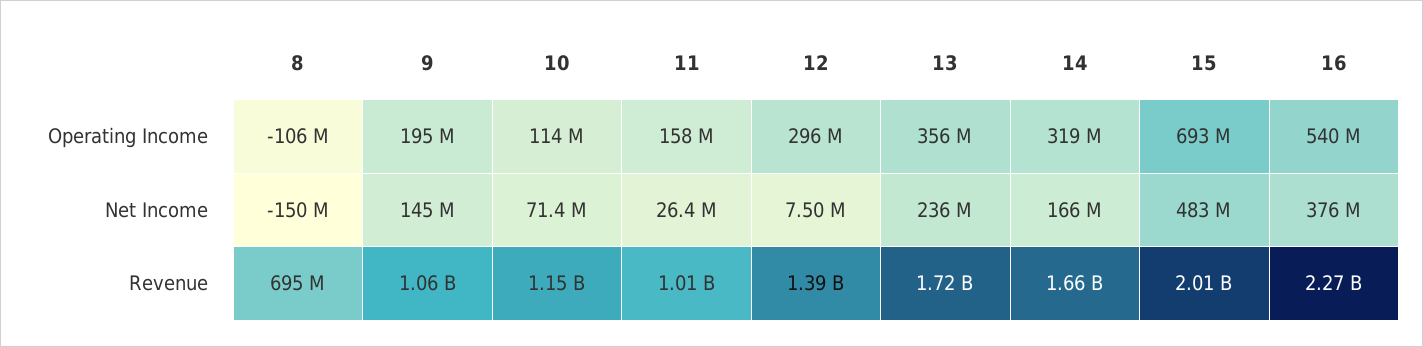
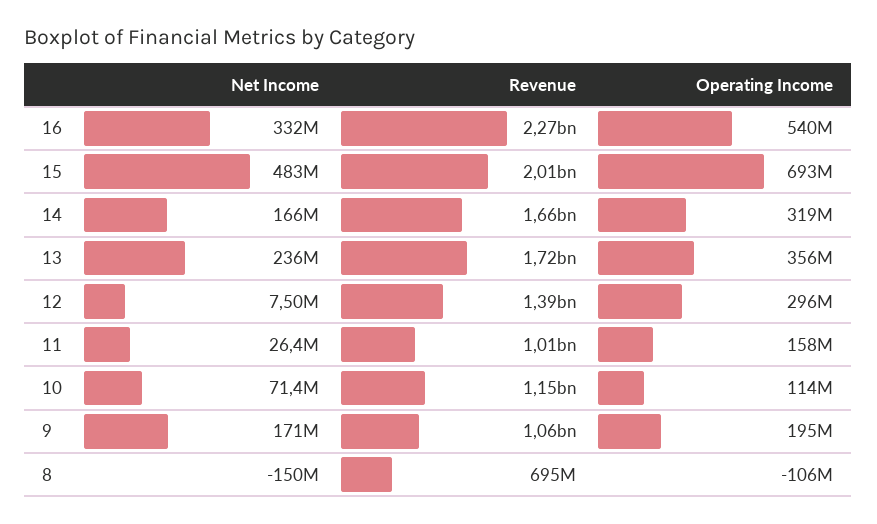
  {
    "8": {
      "Operating Income": -106000000,
      "Net Income": -150000000,
      "Revenue": 695000000
    },
    "9": {
      "Operating Income": 195000000,
-     "Net Income": 145000000,
+     "Net Income": 171000000,
      "Revenue": 1060000000
    },
    "10": {
      "Operating Income": 114000000,
      "Net Income": 71400000,
      "Revenue": 1150000000
    },
    "11": {
      "Operating Income": 158000000,
      "Net Income": 26400000,
      "Revenue": 1010000000
    },
    "12": {
      "Operating Income": 296000000,
      "Net Income": 7500000,
      "Revenue": 1390000000
    },
    "13": {
      "Operating Income": 356000000,
      "Net Income": 236000000,
      "Revenue": 1720000000
    },
    "14": {
      "Operating Income": 319000000,
      "Net Income": 166000000,
      "Revenue": 1660000000
    },
    "15": {
      "Operating Income": 693000000,
      "Net Income": 483000000,
      "Revenue": 2010000000
    },
    "16": {
      "Operating Income": 540000000,
-     "Net Income": 376000000,
+     "Net Income": 332000000,
      "Revenue": 2270000000
    }
  }

